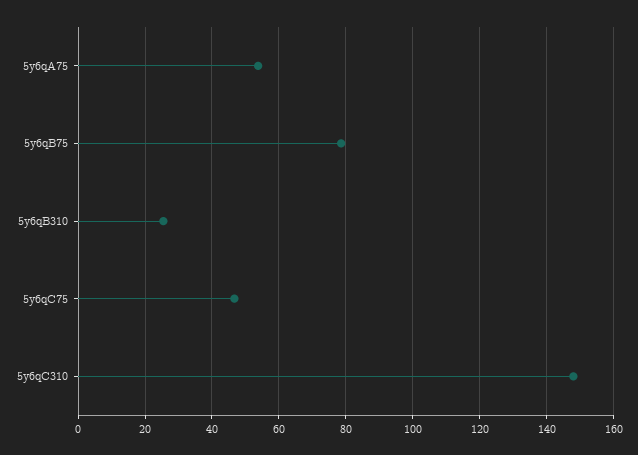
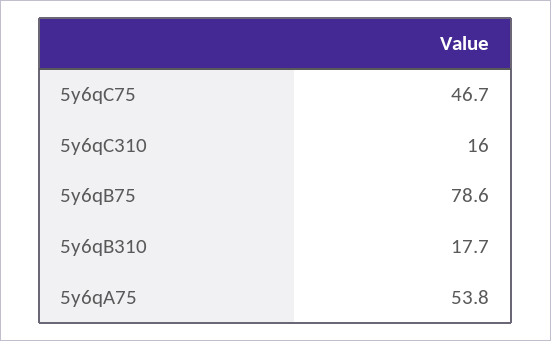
  {
    "5y6qA75": 53.8,
    "5y6qB75": 78.6,
-   "5y6qB310": 26,
+   "5y6qB310": 17.7,
    "5y6qC75": 46.7,
-   "5y6qC310": 148
+   "5y6qC310": 16
  }

